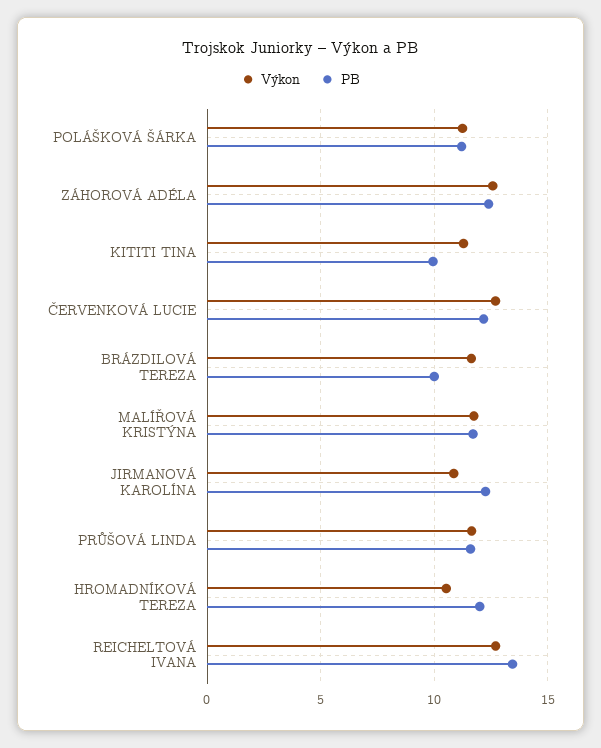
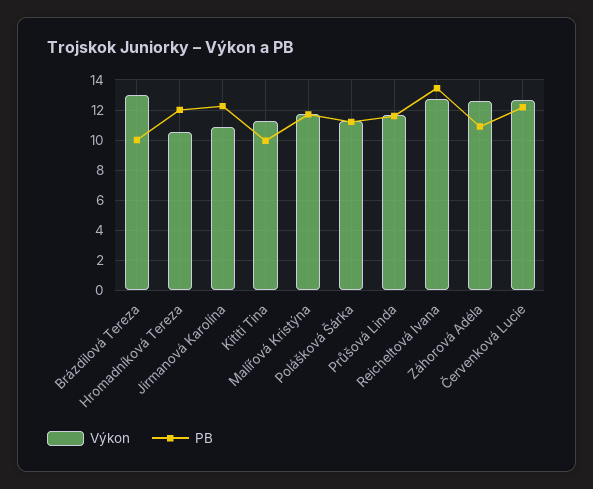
  {
    "Výkon": {
      "POLÁŠKOVÁ ŠÁRKA": 11.5,
      "ZÁHOROVÁ ADÉLA": 12.5,
      "KITITI TINA": 11.5,
      "ČERVENKOVÁ LUCIE": 12.5,
-     "BRÁZDILOVÁ TEREZA": 11.5,
+     "BRÁZDILOVÁ TEREZA": 13,
      "MALÍŘOVÁ KRISTÝNA": 12,
      "JIRMANOVÁ KAROLÍNA": 11,
      "PRŮŠOVÁ LINDA": 11.5,
      "HROMADNÍKOVÁ TEREZA": 10.5,
      "REICHELTOVÁ IVANA": 12.5
    },
    "PB": {
      "POLÁŠKOVÁ ŠÁRKA": 11,
-     "ZÁHOROVÁ ADÉLA": 12.5,
+     "ZÁHOROVÁ ADÉLA": 11,
      "KITITI TINA": 10,
      "ČERVENKOVÁ LUCIE": 12,
      "BRÁZDILOVÁ TEREZA": 10,
      "MALÍŘOVÁ KRISTÝNA": 11.5,
      "JIRMANOVÁ KAROLÍNA": 12.5,
      "PRŮŠOVÁ LINDA": 11.5,
      "HROMADNÍKOVÁ TEREZA": 12,
      "REICHELTOVÁ IVANA": 13.5
    }
  }

